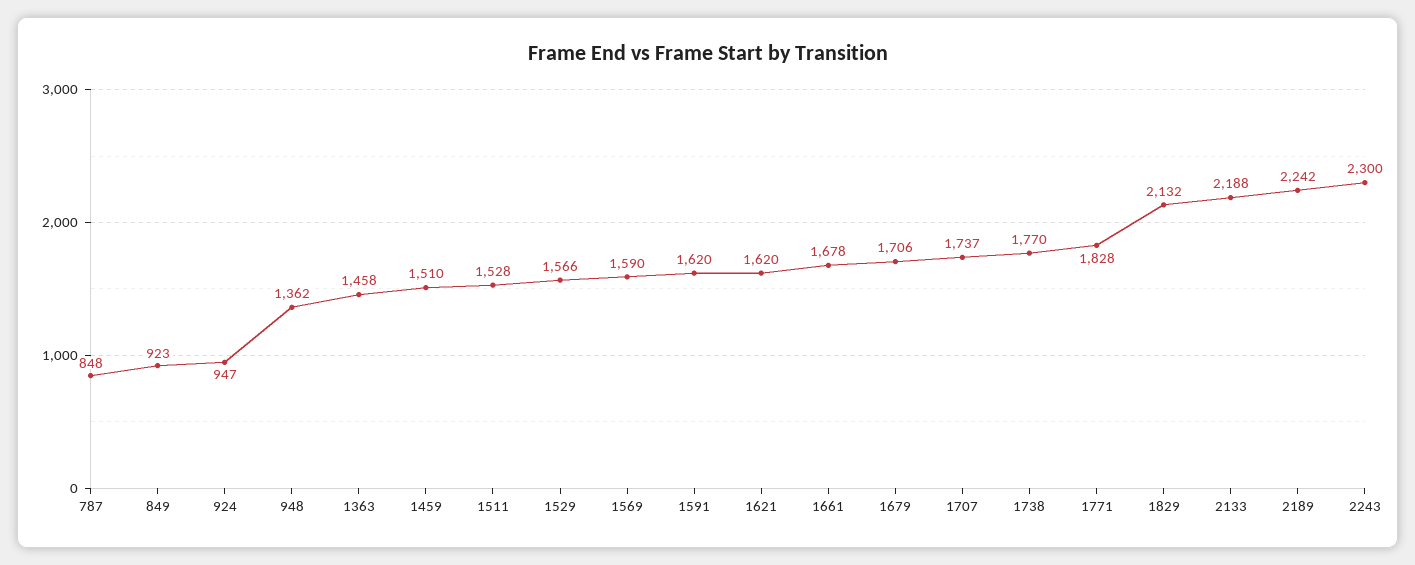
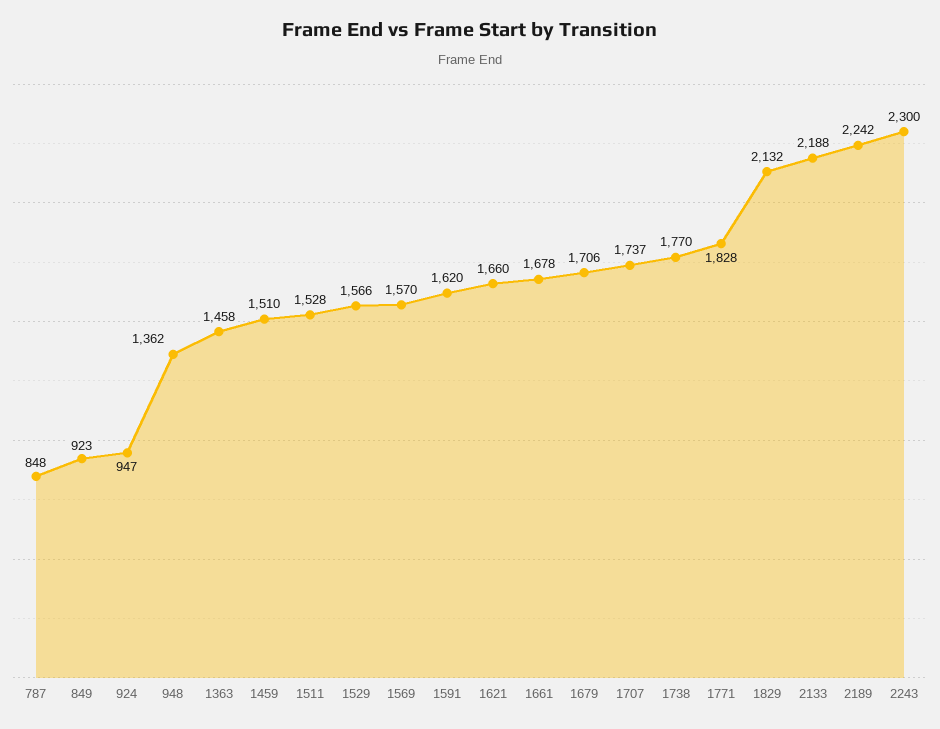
  {
    "787": 848,
    "849": 923,
    "924": 947,
    "948": 1362,
    "1363": 1458,
    "1459": 1510,
    "1511": 1528,
    "1529": 1566,
-   "1569": 1590,
+   "1569": 1570,
    "1591": 1620,
-   "1621": 1620,
+   "1621": 1660,
    "1661": 1678,
    "1679": 1706,
    "1707": 1737,
    "1738": 1770,
    "1771": 1828,
    "1829": 2132,
    "2133": 2188,
    "2189": 2242,
    "2243": 2300
  }

